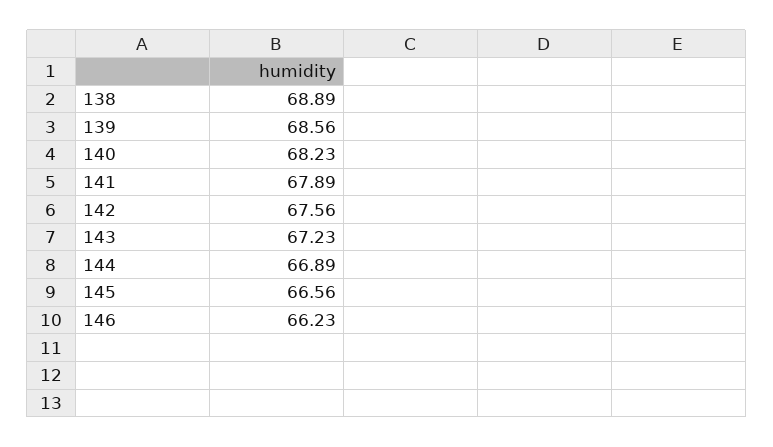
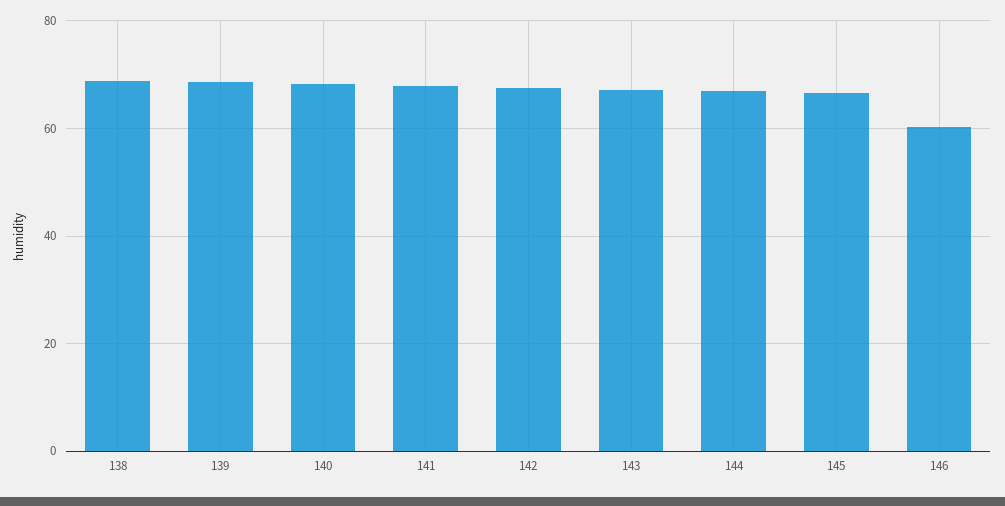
  {
    "138": 68.89,
    "139": 68.56,
    "140": 68.23,
    "141": 67.89,
    "142": 67.56,
    "143": 67.23,
    "144": 66.89,
    "145": 66.56,
-   "146": 66.23
+   "146": 60
  }

